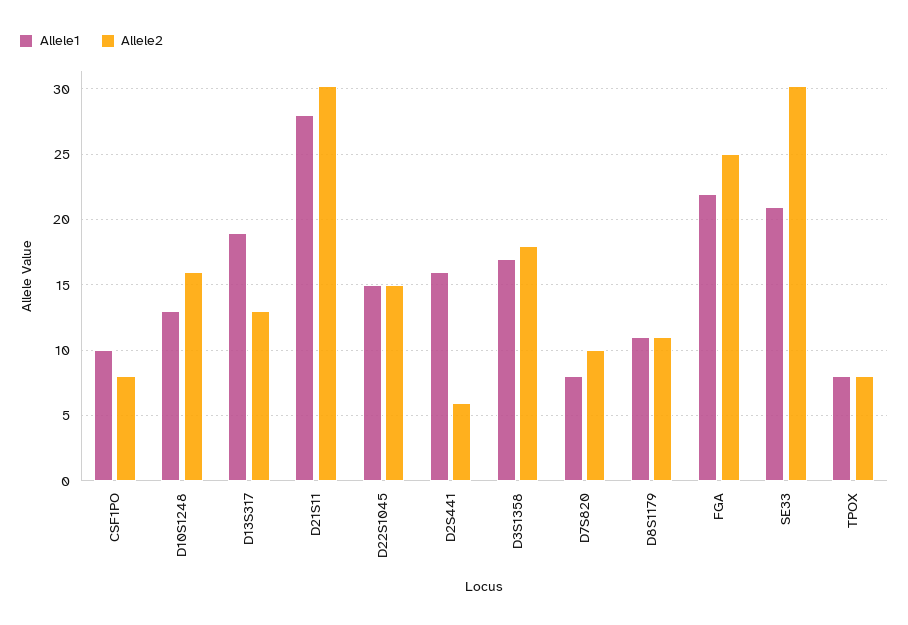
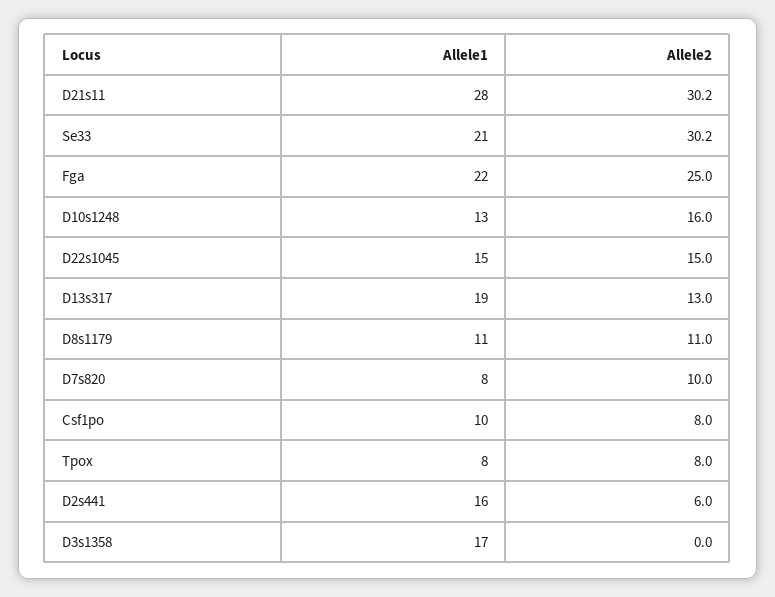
  {
    "Allele1": {
      "CSF1PO": 10,
      "D10S1248": 13,
      "D13S317": 19,
      "D21S11": 28,
      "D22S1045": 15,
      "D2S441": 16,
      "D3S1358": 17,
      "D7S820": 8,
      "D8S1179": 11,
      "FGA": 22,
      "SE33": 21,
      "TPOX": 8
    },
    "Allele2": {
      "CSF1PO": 8,
      "D10S1248": 16,
      "D13S317": 13,
      "D21S11": 30.2,
      "D22S1045": 15,
      "D2S441": 6,
-     "D3S1358": 18,
+     "D3S1358": 0,
      "D7S820": 10,
      "D8S1179": 11,
      "FGA": 25,
      "SE33": 30.2,
      "TPOX": 8
    }
  }

